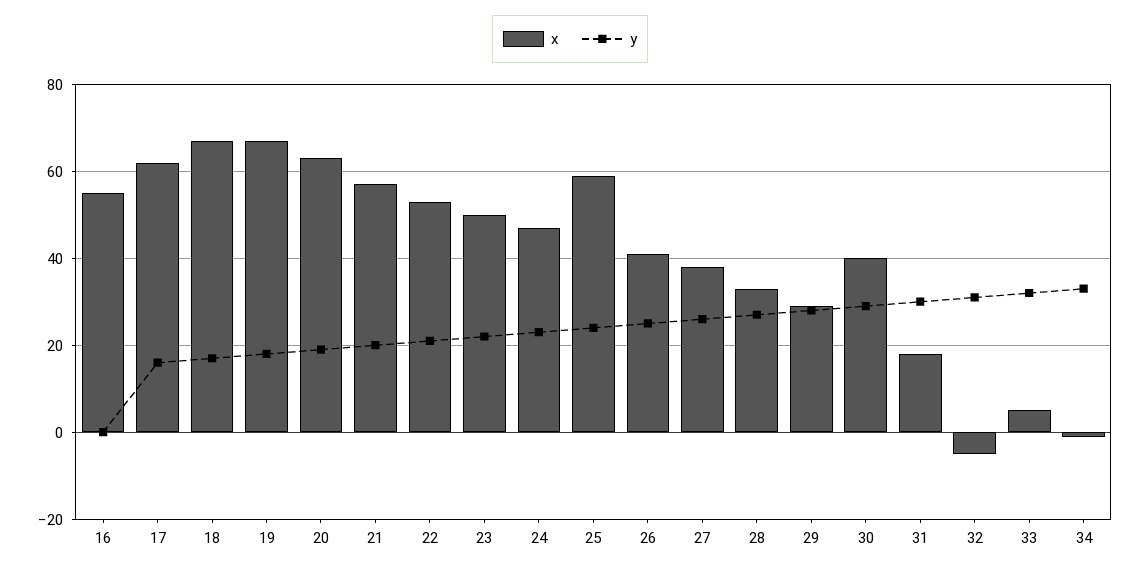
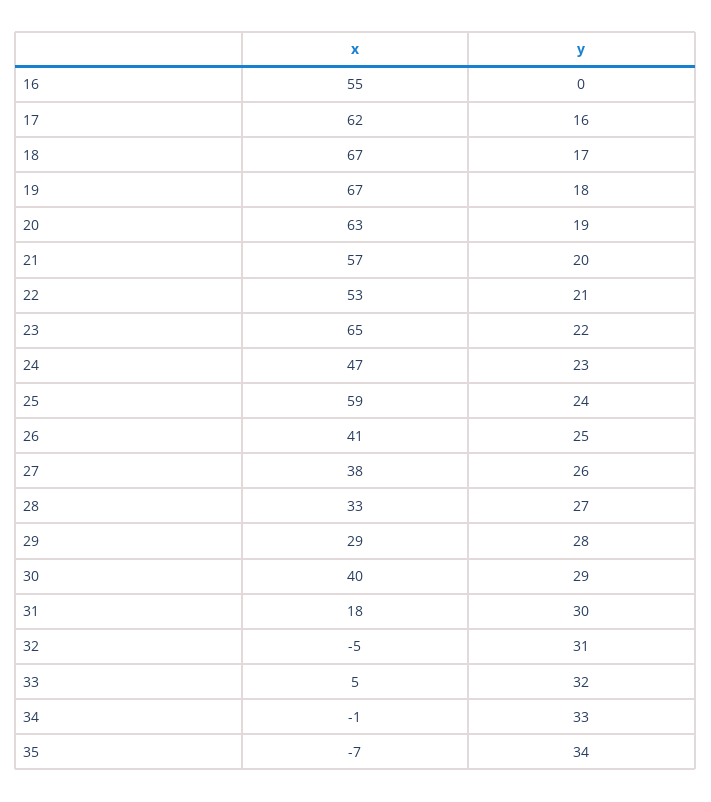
  {
    "x": {
      "16": 55,
      "17": 62,
      "18": 67,
      "19": 67,
      "20": 63,
      "21": 57,
      "22": 53,
-     "23": 50,
+     "23": 65,
      "24": 47,
      "25": 59,
      "26": 41,
      "27": 38,
      "28": 33,
      "29": 29,
      "30": 40,
      "31": 18,
      "32": -5,
      "33": 5,
-     "34": -1
+     "34": -1,
+     "35": -7
    },
    "y": {
      "16": 0,
      "17": 16,
      "18": 17,
      "19": 18,
      "20": 19,
      "21": 20,
      "22": 21,
      "23": 22,
      "24": 23,
      "25": 24,
      "26": 25,
      "27": 26,
      "28": 27,
      "29": 28,
      "30": 29,
      "31": 30,
      "32": 31,
      "33": 32,
-     "34": 33
+     "34": 33,
+     "35": 34
    }
  }

